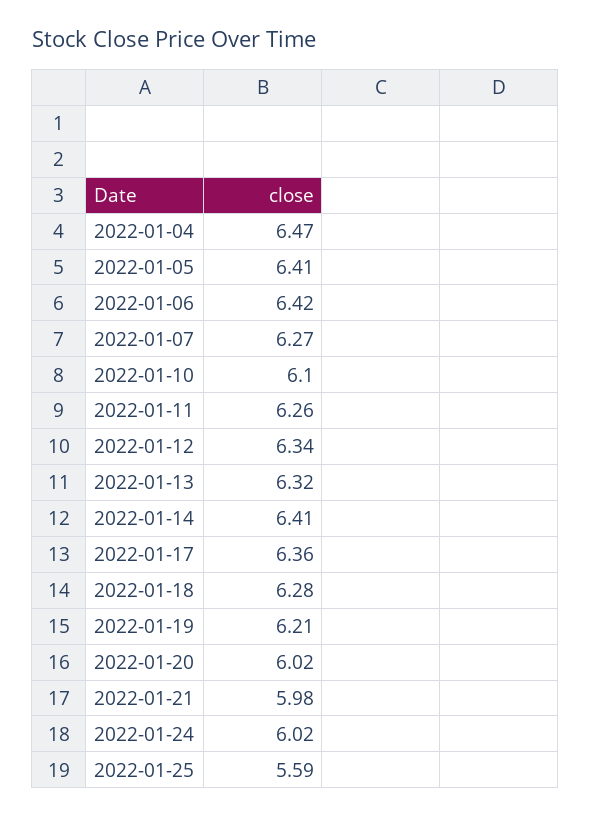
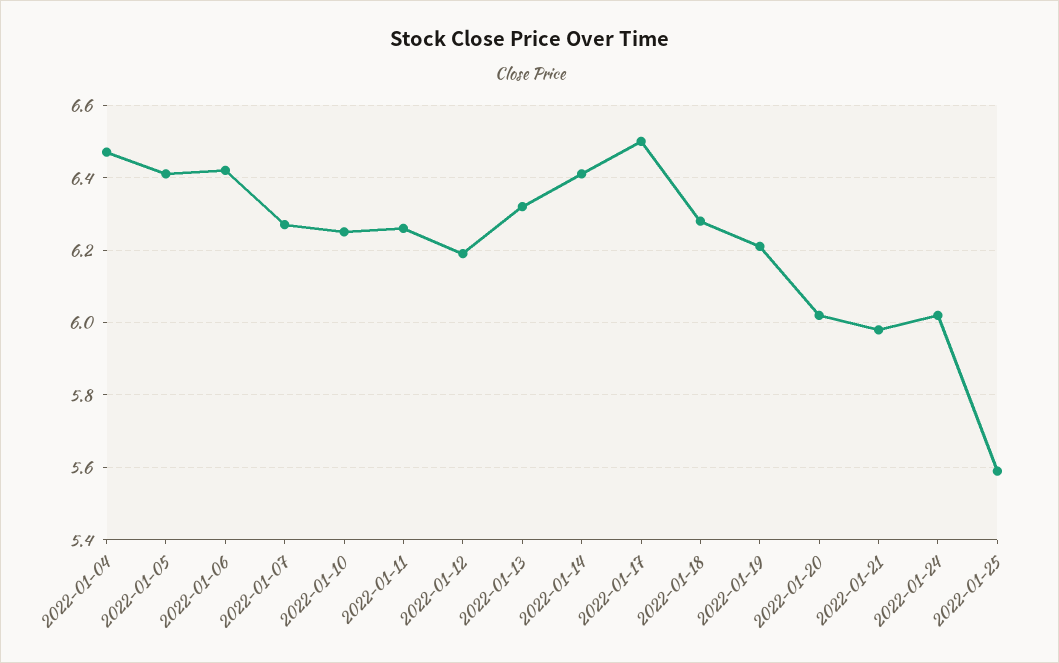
  {
    "2022-01-04": 6.47,
    "2022-01-05": 6.41,
    "2022-01-06": 6.42,
    "2022-01-07": 6.27,
-   "2022-01-10": 6.1,
+   "2022-01-10": 6.25,
    "2022-01-11": 6.26,
-   "2022-01-12": 6.34,
+   "2022-01-12": 6.2,
    "2022-01-13": 6.32,
    "2022-01-14": 6.41,
-   "2022-01-17": 6.36,
+   "2022-01-17": 6.5,
    "2022-01-18": 6.28,
    "2022-01-19": 6.21,
    "2022-01-20": 6.02,
    "2022-01-21": 5.98,
    "2022-01-24": 6.02,
    "2022-01-25": 5.59
  }

